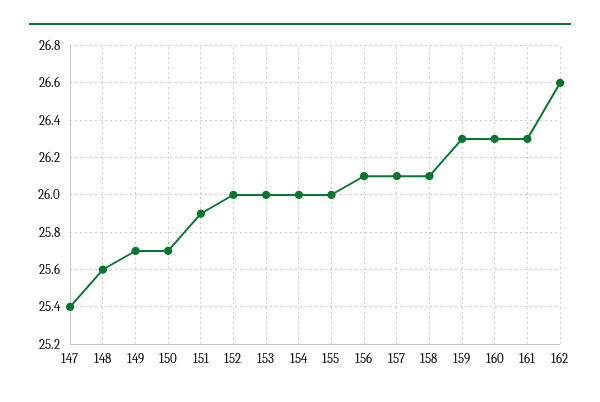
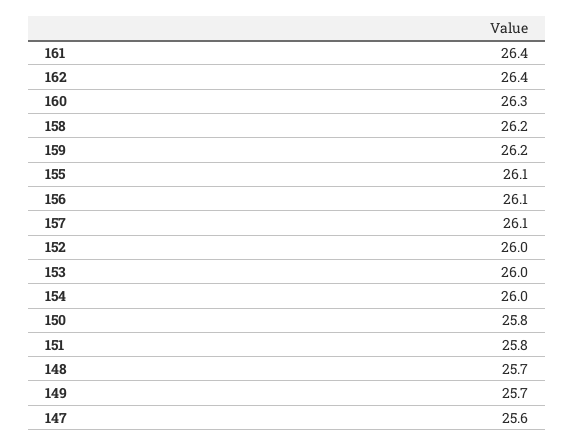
  {
-   "147": 25.4,
+   "147": 25.6,
-   "148": 25.6,
+   "148": 25.7,
    "149": 25.7,
-   "150": 25.7,
+   "150": 25.8,
-   "151": 25.9,
+   "151": 25.8,
    "152": 26,
    "153": 26,
    "154": 26,
-   "155": 26,
+   "155": 26.1,
    "156": 26.1,
    "157": 26.1,
-   "158": 26.1,
+   "158": 26.2,
-   "159": 26.3,
+   "159": 26.2,
    "160": 26.3,
-   "161": 26.3,
+   "161": 26.4,
-   "162": 26.6
+   "162": 26.4
  }

